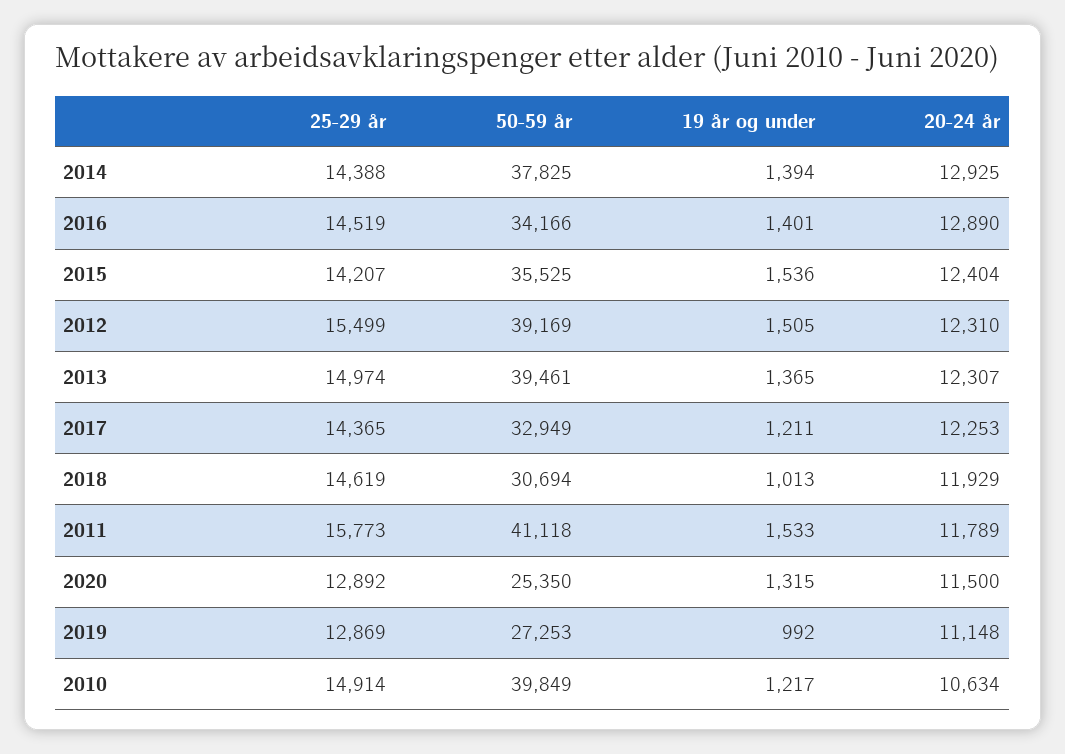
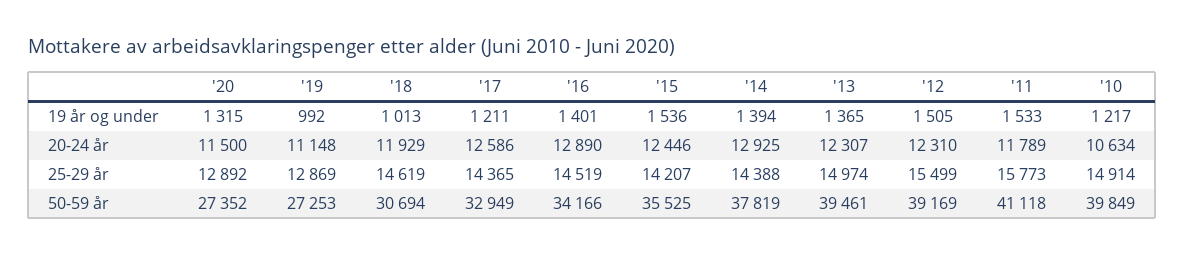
  {
    "25-29 år": {
      "2014": 14388,
      "2016": 14519,
      "2015": 14207,
      "2012": 15499,
      "2013": 14974,
      "2017": 14365,
      "2018": 14619,
      "2011": 15773,
      "2020": 12892,
      "2019": 12869,
      "2010": 14914
    },
    "50-59 år": {
-     "2014": 37825,
+     "2014": 37819,
      "2016": 34166,
      "2015": 35525,
      "2012": 39169,
      "2013": 39461,
      "2017": 32949,
      "2018": 30694,
      "2011": 41118,
-     "2020": 25350,
+     "2020": 27352,
      "2019": 27253,
      "2010": 39849
    },
    "19 år og under": {
      "2014": 1394,
      "2016": 1401,
      "2015": 1536,
      "2012": 1505,
      "2013": 1365,
      "2017": 1211,
      "2018": 1013,
      "2011": 1533,
      "2020": 1315,
      "2019": 992,
      "2010": 1217
    },
    "20-24 år": {
      "2014": 12925,
      "2016": 12890,
-     "2015": 12404,
+     "2015": 12446,
      "2012": 12310,
      "2013": 12307,
-     "2017": 12253,
+     "2017": 12586,
      "2018": 11929,
      "2011": 11789,
      "2020": 11500,
      "2019": 11148,
      "2010": 10634
    }
  }

